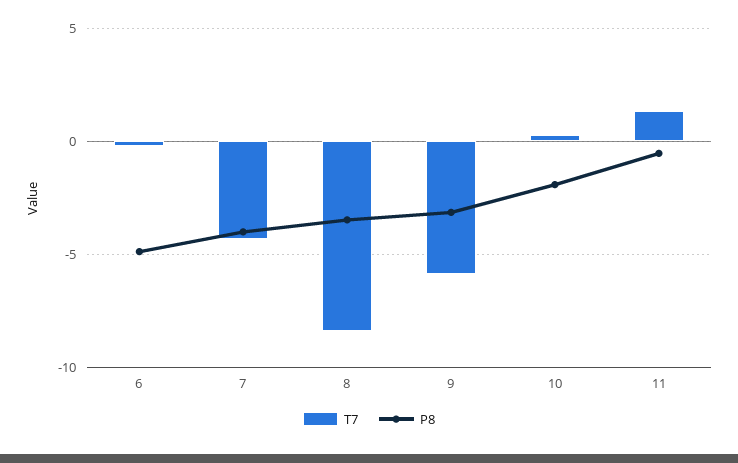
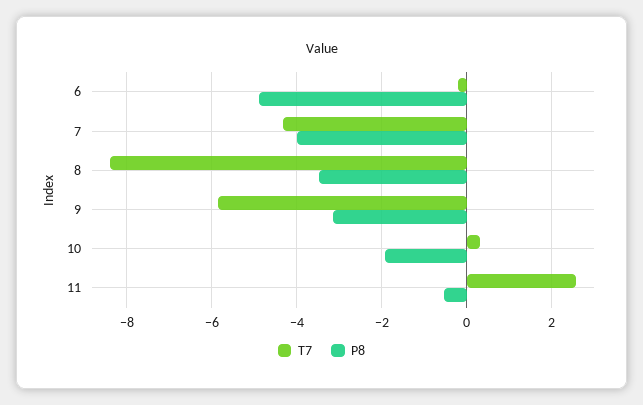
  {
    "T7": {
      "6": -0.2,
      "7": -4.4,
      "8": -8.4,
      "9": -5.8,
      "10": 0.4,
-     "11": 1.5
+     "11": 2.6
    },
    "P8": {
      "6": -4.8,
      "7": -4,
      "8": -3.4,
      "9": -3.2,
      "10": -2,
      "11": -0.6
    }
  }

